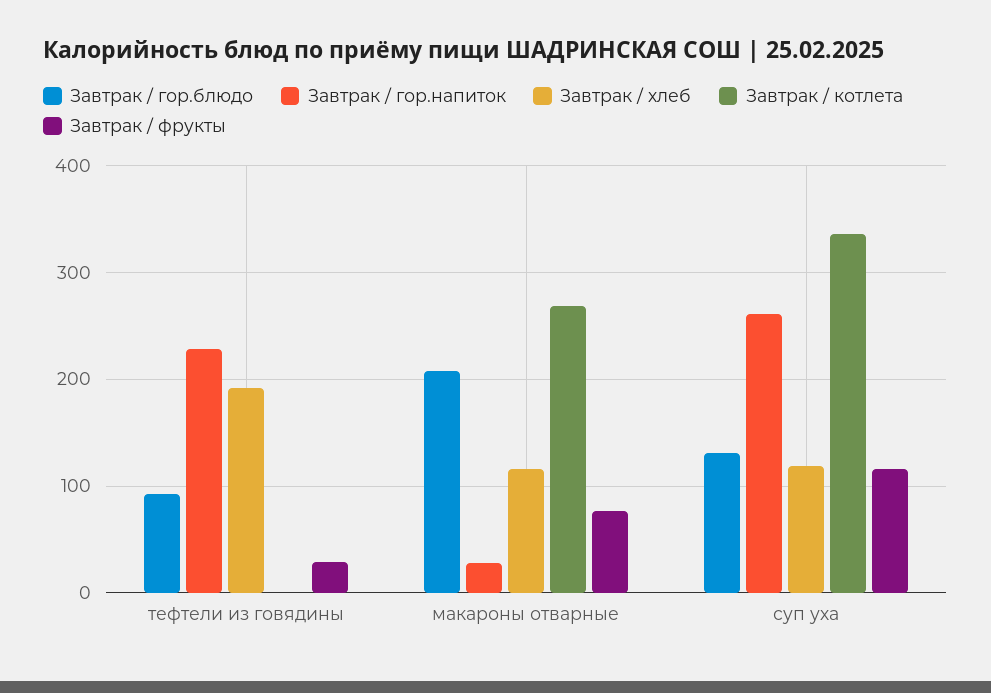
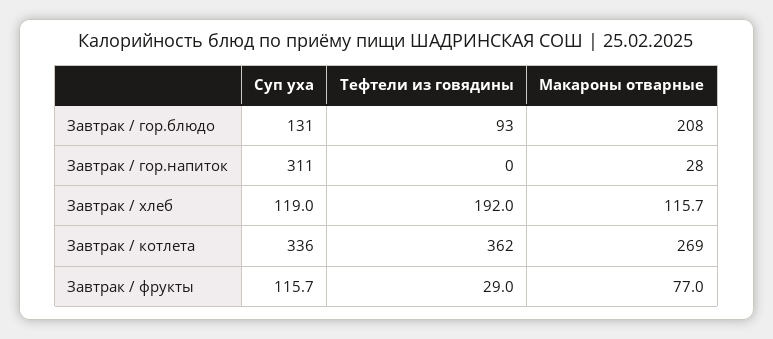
  {
    "Завтрак / гор.блюдо": {
      "тефтели из говядины": 93,
      "макароны отварные": 208,
      "суп уха": 131
    },
    "Завтрак / гор.напиток": {
-     "тефтели из говядины": 230,
+     "тефтели из говядины": 0,
      "макароны отварные": 28,
-     "суп уха": 260
+     "суп уха": 311
    },
    "Завтрак / хлеб": {
      "тефтели из говядины": 192,
      "макароны отварные": 115.7,
      "суп уха": 119
    },
    "Завтрак / котлета": {
-     "тефтели из говядины": 0,
+     "тефтели из говядины": 362,
      "макароны отварные": 269,
      "суп уха": 336
    },
    "Завтрак / фрукты": {
      "тефтели из говядины": 29,
      "макароны отварные": 77,
      "суп уха": 115.7
    }
  }

